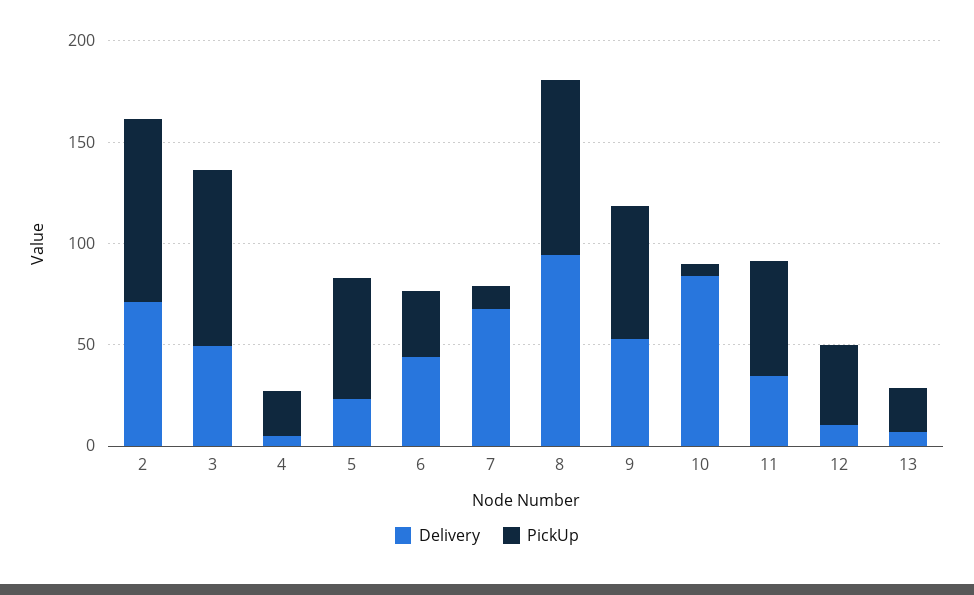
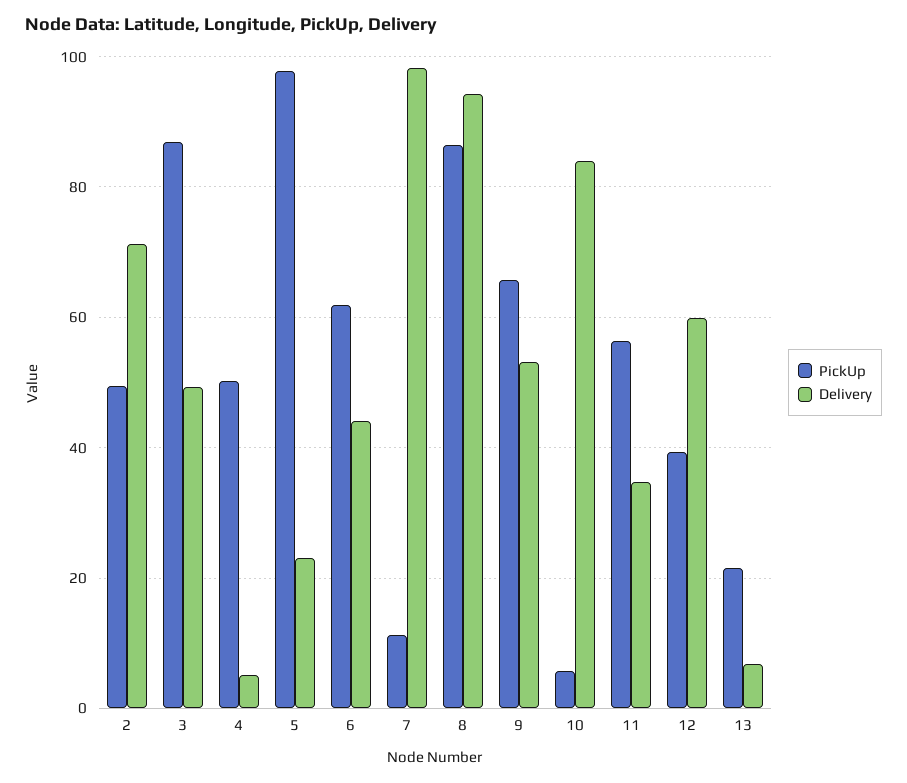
  {
    "Delivery": {
      "2": 72,
      "3": 50,
      "4": 6,
      "5": 24,
      "6": 44,
-     "7": 70,
+     "7": 98,
      "8": 94,
      "9": 54,
      "10": 84,
      "11": 34,
-     "12": 10,
+     "12": 60,
      "13": 6
    },
    "PickUp": {
-     "2": 90,
+     "2": 50,
      "3": 86,
-     "4": 20,
+     "4": 50,
-     "5": 60,
+     "5": 98,
-     "6": 30,
+     "6": 62,
      "7": 12,
      "8": 86,
      "9": 66,
      "10": 6,
      "11": 56,
      "12": 40,
      "13": 22
    }
  }

